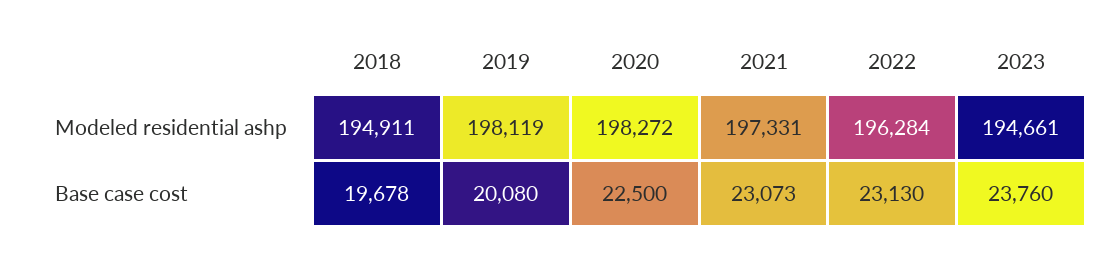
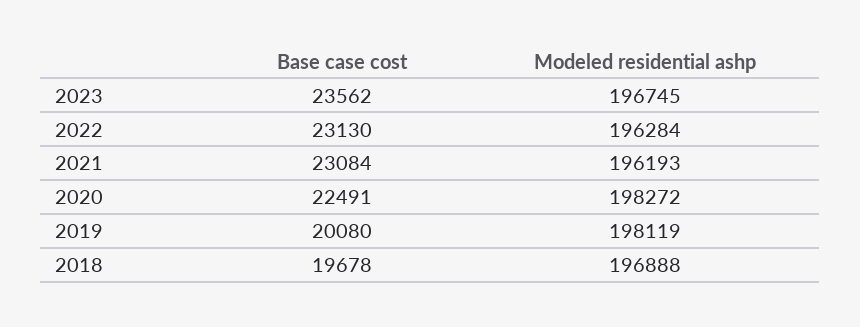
  {
    "2018": {
-     "Modeled residential ashp": 194911,
+     "Modeled residential ashp": 196888,
      "Base case cost": 19678
    },
    "2019": {
      "Modeled residential ashp": 198119,
      "Base case cost": 20080
    },
    "2020": {
      "Modeled residential ashp": 198272,
-     "Base case cost": 22500
+     "Base case cost": 22491
    },
    "2021": {
-     "Modeled residential ashp": 197331,
+     "Modeled residential ashp": 196193,
-     "Base case cost": 23073
+     "Base case cost": 23084
    },
    "2022": {
      "Modeled residential ashp": 196284,
      "Base case cost": 23130
    },
    "2023": {
-     "Modeled residential ashp": 194661,
+     "Modeled residential ashp": 196745,
-     "Base case cost": 23760
+     "Base case cost": 23562
    }
  }

